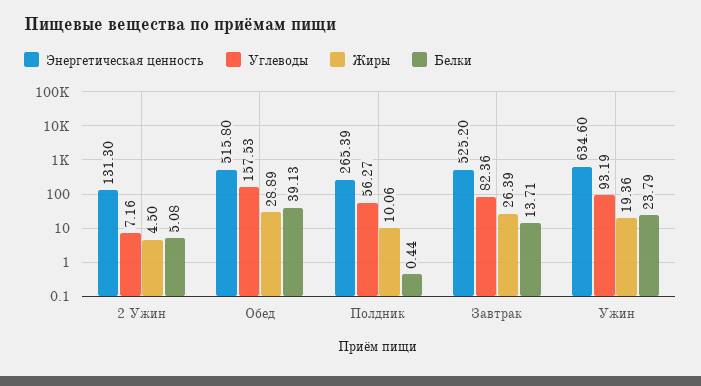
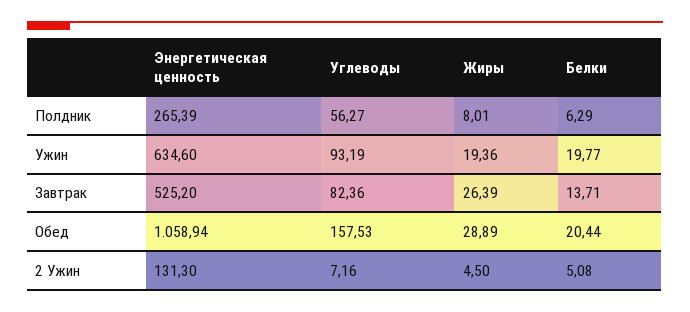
  {
    "Энергетическая ценность": {
      "2 Ужин": 131.3,
-     "Обед": 515.8,
+     "Обед": 1058.94,
      "Полдник": 265.39,
      "Завтрак": 525.2,
      "Ужин": 634.6
    },
    "Углеводы": {
      "2 Ужин": 7.16,
      "Обед": 157.53,
      "Полдник": 56.27,
      "Завтрак": 82.36,
      "Ужин": 93.19
    },
    "Жиры": {
      "2 Ужин": 4.5,
      "Обед": 28.89,
-     "Полдник": 10.06,
+     "Полдник": 8.01,
      "Завтрак": 26.39,
      "Ужин": 19.36
    },
    "Белки": {
      "2 Ужин": 5.08,
-     "Обед": 39.13,
+     "Обед": 20.44,
-     "Полдник": 0.44,
+     "Полдник": 6.29,
      "Завтрак": 13.71,
-     "Ужин": 23.79
+     "Ужин": 19.77
    }
  }

